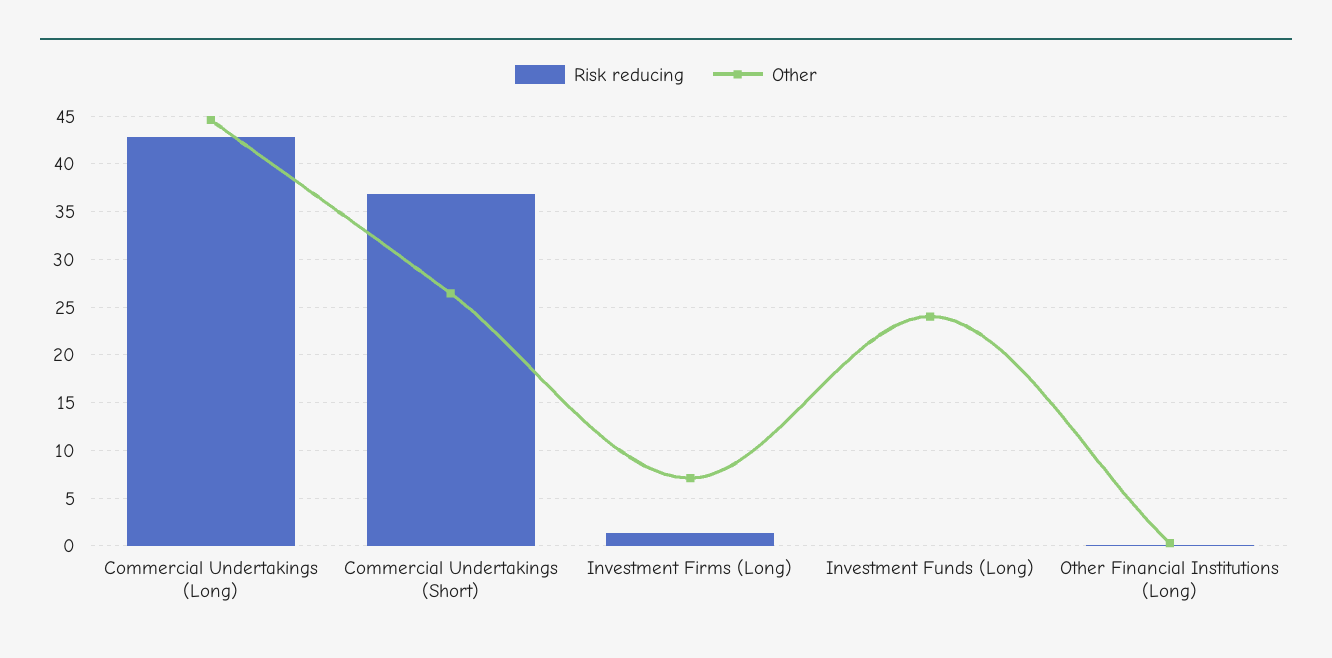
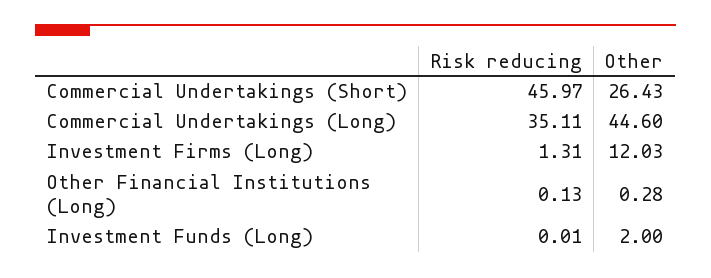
  {
    "Risk reducing": {
-     "Commercial Undertakings (Long)": 43,
+     "Commercial Undertakings (Long)": 35.11,
-     "Commercial Undertakings (Short)": 37,
+     "Commercial Undertakings (Short)": 45.97,
      "Investment Firms (Long)": 1.31,
      "Investment Funds (Long)": 0.01,
      "Other Financial Institutions (Long)": 0.13
    },
    "Other": {
      "Commercial Undertakings (Long)": 44.6,
      "Commercial Undertakings (Short)": 26.43,
-     "Investment Firms (Long)": 7,
+     "Investment Firms (Long)": 12.03,
-     "Investment Funds (Long)": 24,
+     "Investment Funds (Long)": 2,
      "Other Financial Institutions (Long)": 0.28
    }
  }

